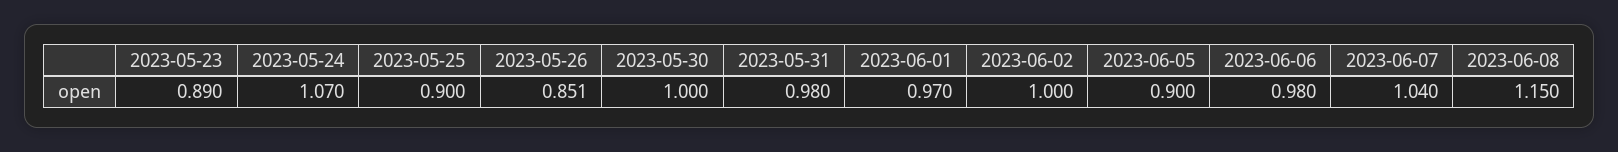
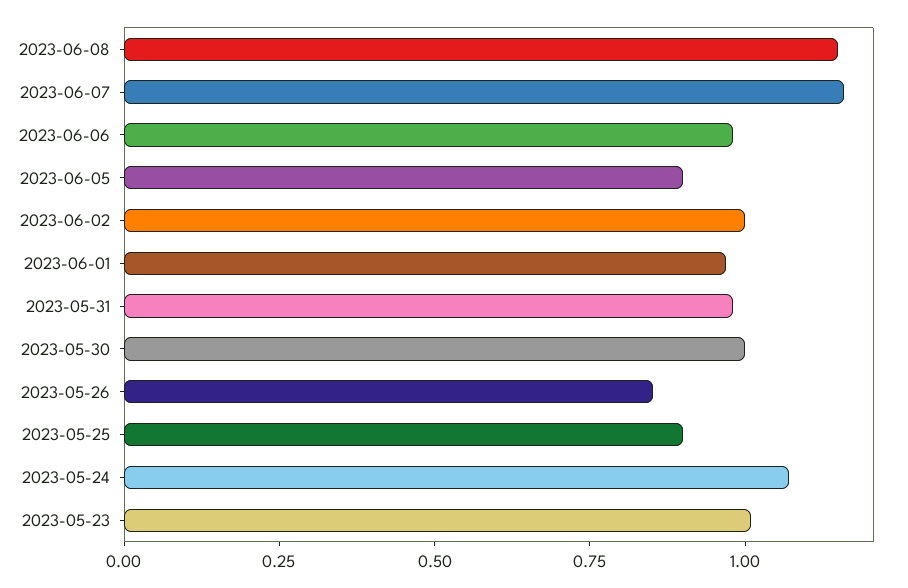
  {
-   "2023-05-23": 0.89,
+   "2023-05-23": 1,
    "2023-05-24": 1.07,
    "2023-05-25": 0.9,
    "2023-05-26": 0.851,
    "2023-05-30": 1,
    "2023-05-31": 0.98,
    "2023-06-01": 0.97,
    "2023-06-02": 1,
    "2023-06-05": 0.9,
    "2023-06-06": 0.98,
-   "2023-06-07": 1.04,
+   "2023-06-07": 1.15,
    "2023-06-08": 1.15
  }

